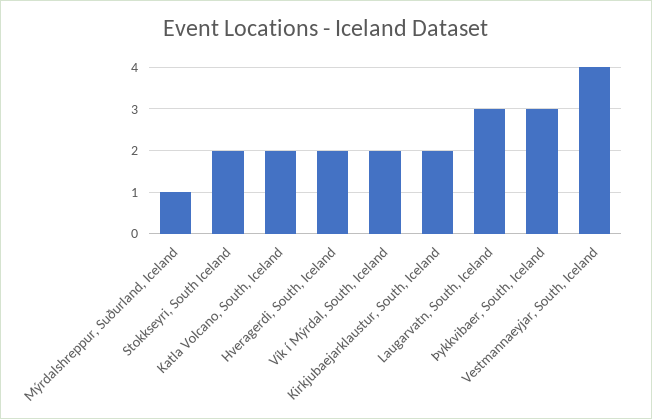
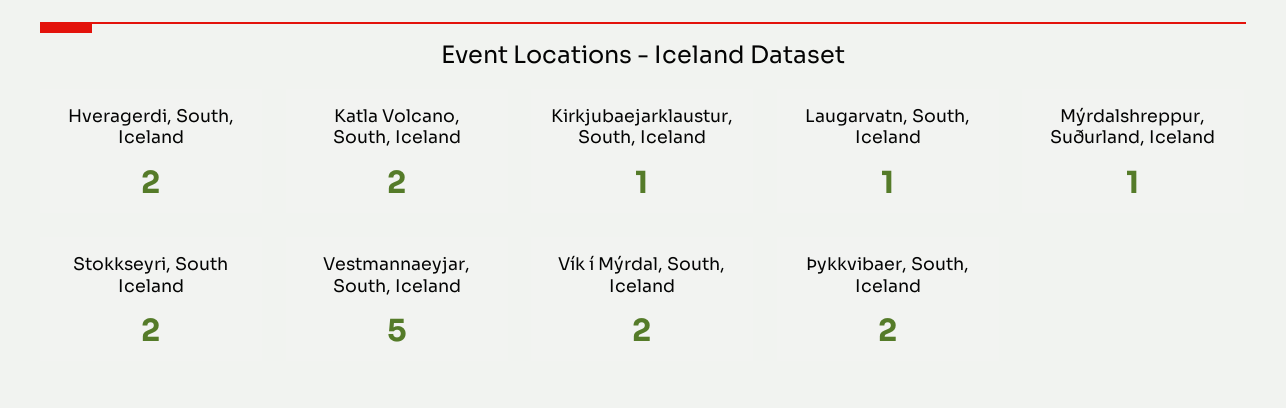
  {
    "Mýrdalshreppur, Suðurland, Iceland": 1,
    "Stokkseyri, South Iceland": 2,
    "Katla Volcano, South, Iceland": 2,
    "Hveragerdi, South, Iceland": 2,
    "Vík í Mýrdal, South, Iceland": 2,
-   "Kirkjubaejarklaustur, South, Iceland": 2,
+   "Kirkjubaejarklaustur, South, Iceland": 1,
-   "Laugarvatn, South, Iceland": 3,
+   "Laugarvatn, South, Iceland": 1,
-   "Þykkvibaer, South, Iceland": 3,
+   "Þykkvibaer, South, Iceland": 2,
-   "Vestmannaeyjar, South, Iceland": 4
+   "Vestmannaeyjar, South, Iceland": 5
  }

